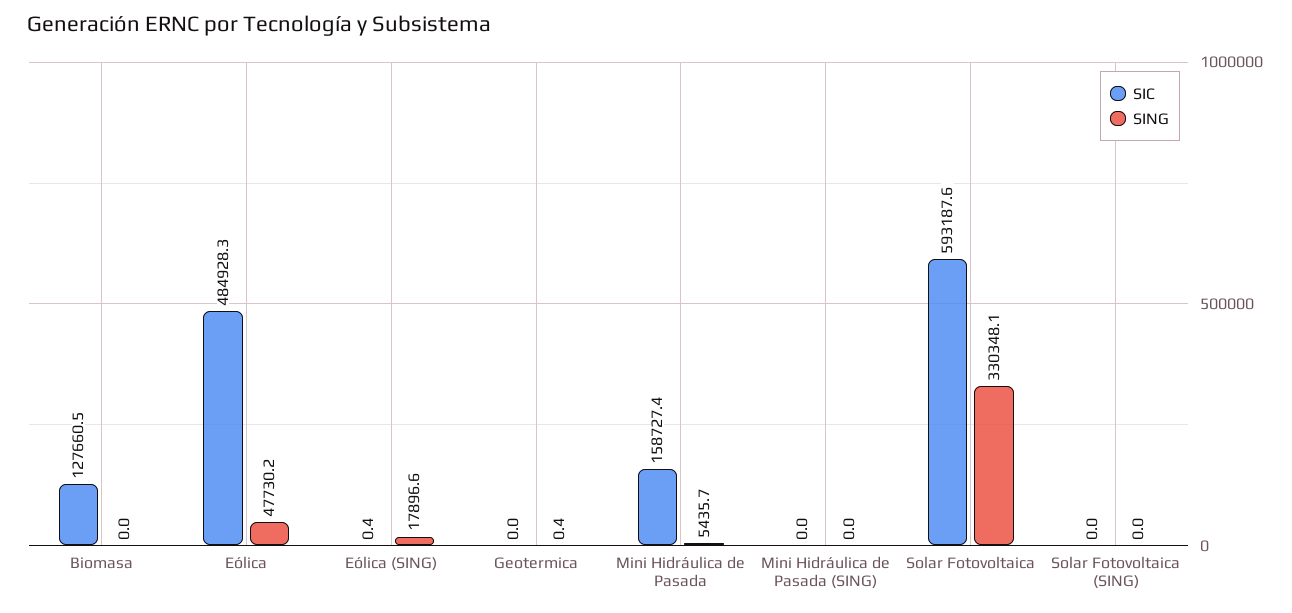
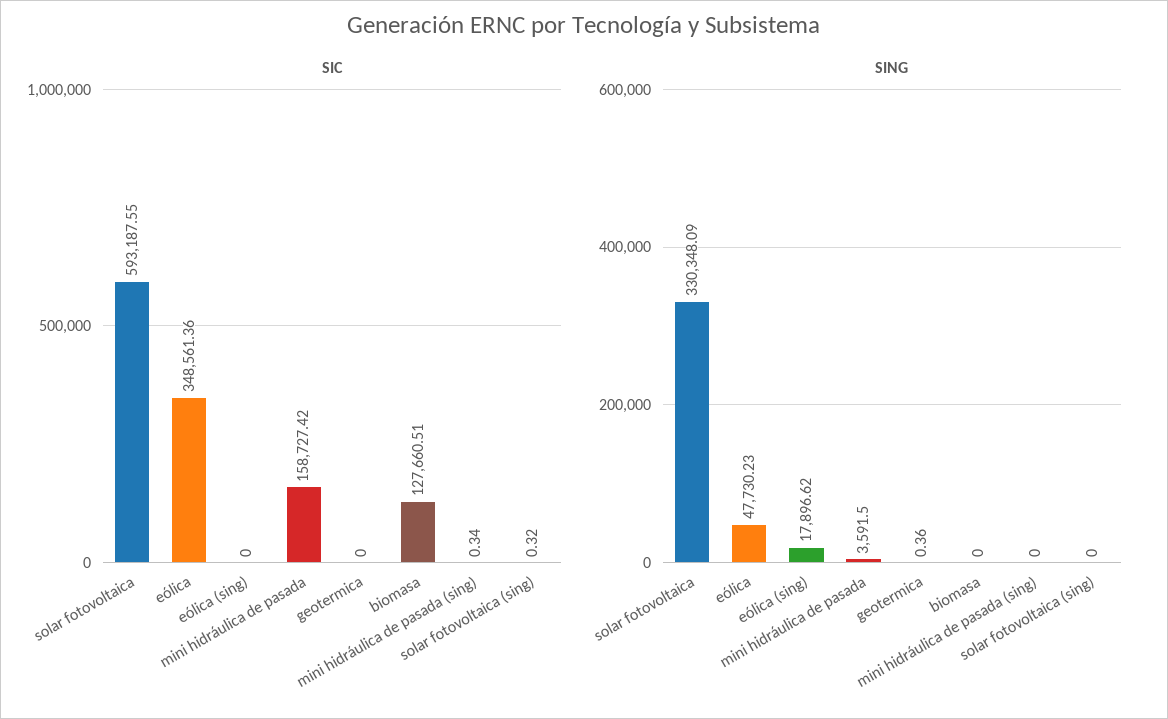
  {
    "SIC": {
      "Biomasa": 127660.51,
-     "Eólica": 484928.3,
+     "Eólica": 348561.36,
-     "Eólica (SING)": 0.4,
+     "Eólica (SING)": 0,
      "Geotermica": 0,
      "Mini Hidráulica de Pasada": 158727.42,
-     "Mini Hidráulica de Pasada (SING)": 0,
+     "Mini Hidráulica de Pasada (SING)": 0.34,
      "Solar Fotovoltaica": 593187.55,
-     "Solar Fotovoltaica (SING)": 0
+     "Solar Fotovoltaica (SING)": 0.32
    },
    "SING": {
      "Biomasa": 0,
      "Eólica": 47730.23,
      "Eólica (SING)": 17896.62,
      "Geotermica": 0.36,
-     "Mini Hidráulica de Pasada": 5435.7,
+     "Mini Hidráulica de Pasada": 3591.5,
      "Mini Hidráulica de Pasada (SING)": 0,
      "Solar Fotovoltaica": 330348.09,
      "Solar Fotovoltaica (SING)": 0
    }
  }

